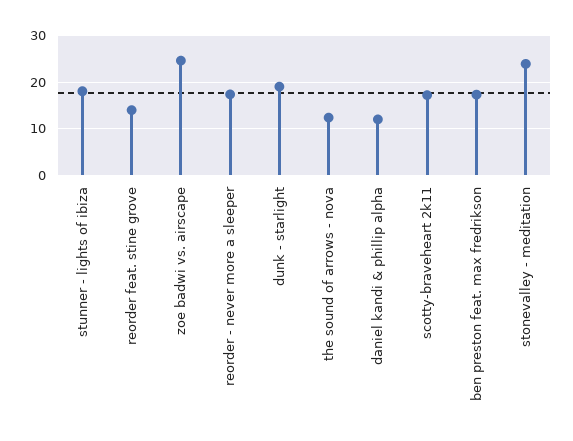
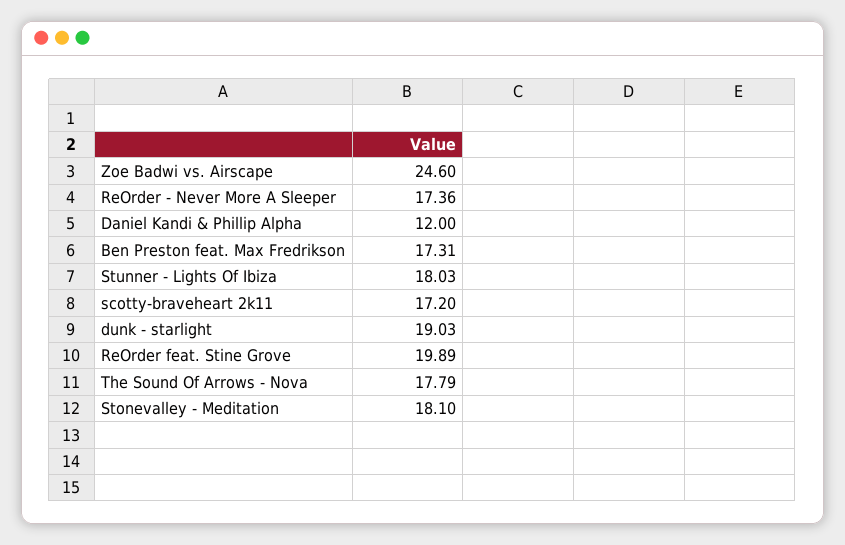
  {
    "stunner - lights of ibiza": 18.03,
-   "reorder feat. stine grove": 14,
+   "reorder feat. stine grove": 19.89,
    "zoe badwi vs. airscape": 24.6,
    "reorder - never more a sleeper": 17.36,
    "dunk - starlight": 19.03,
-   "the sound of arrows - nova": 12,
+   "the sound of arrows - nova": 17.79,
    "daniel kandi & phillip alpha": 12,
    "scotty-braveheart 2k11": 17.2,
    "ben preston feat. max fredrikson": 17.31,
-   "stonevalley - meditation": 24
+   "stonevalley - meditation": 18.1
  }

